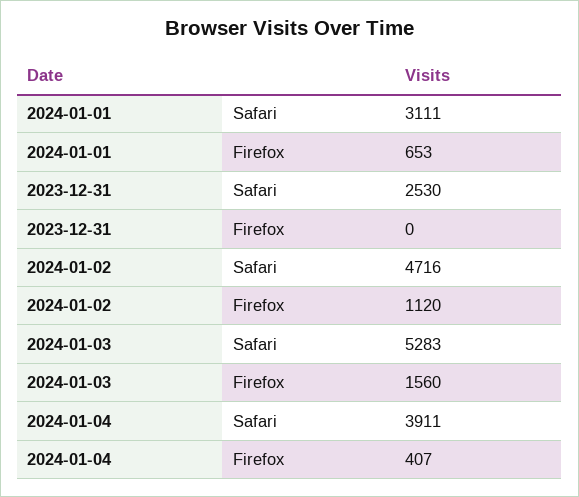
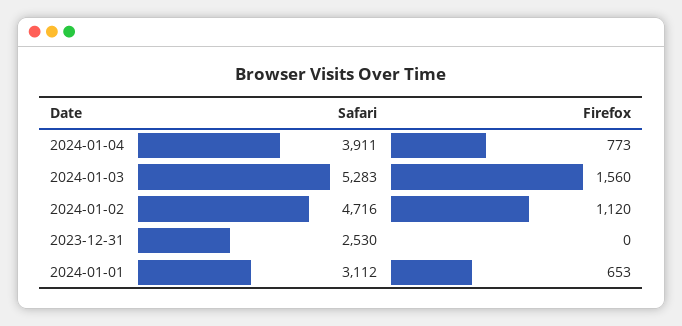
  {
    "2024-01-01": {
-     "Safari": 3111,
+     "Safari": 3112,
      "Firefox": 653
    },
    "2023-12-31": {
      "Safari": 2530,
      "Firefox": 0
    },
    "2024-01-02": {
      "Safari": 4716,
      "Firefox": 1120
    },
    "2024-01-03": {
      "Safari": 5283,
      "Firefox": 1560
    },
    "2024-01-04": {
      "Safari": 3911,
-     "Firefox": 407
+     "Firefox": 773
    }
  }

